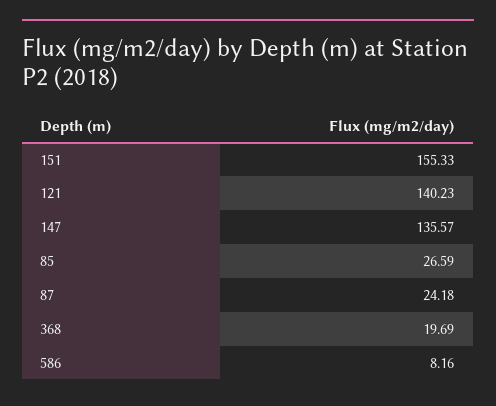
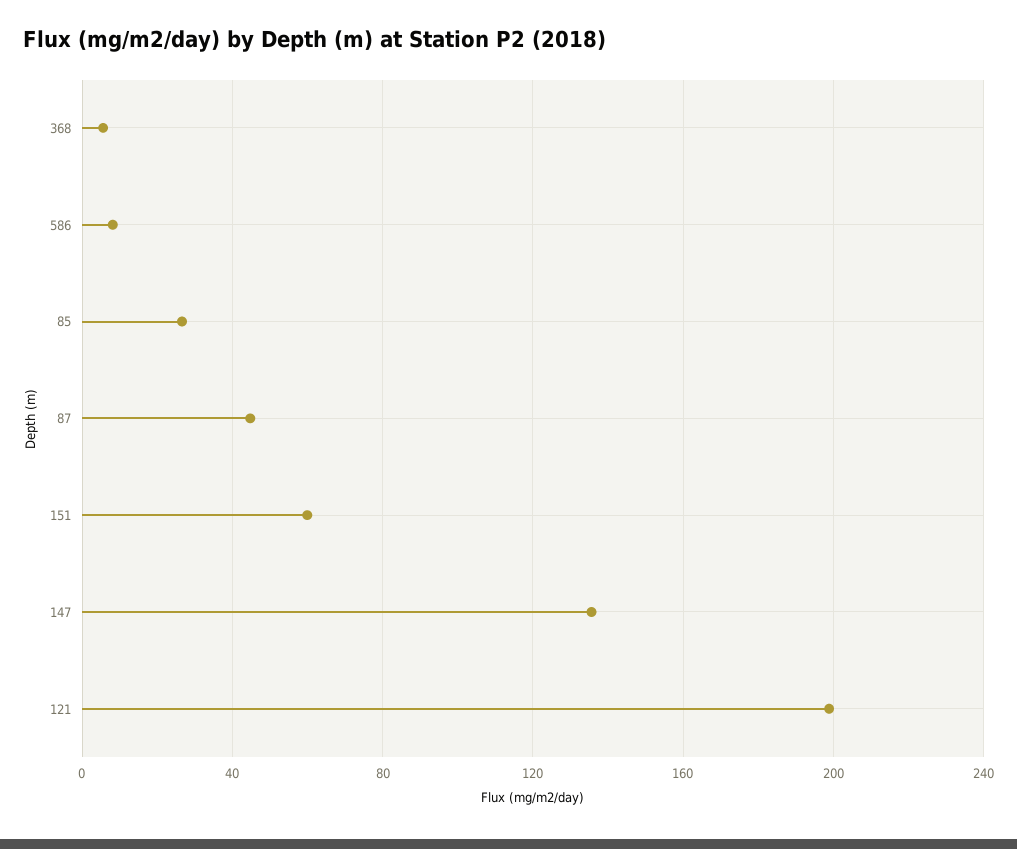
  {
-   "151": 155.33,
+   "151": 60,
-   "121": 140.23,
+   "121": 200,
    "147": 135.57,
    "85": 26.59,
-   "87": 24.18,
+   "87": 45,
-   "368": 19.69,
+   "368": 5,
    "586": 8.16
  }

